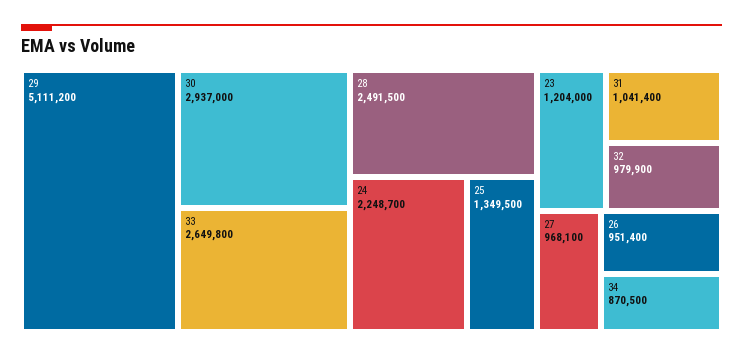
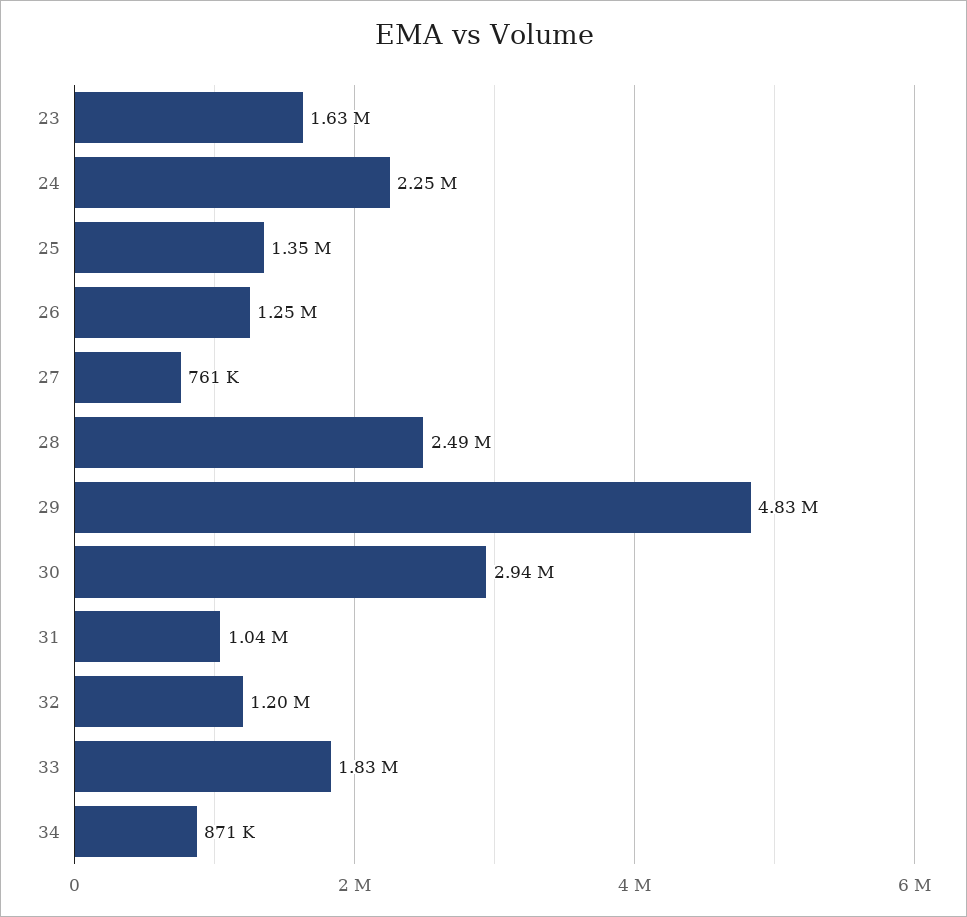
  {
-   "29": 5111200,
+   "29": 4830000,
    "30": 2937000,
-   "33": 2649800,
+   "33": 1830000,
    "28": 2491500,
    "24": 2248700,
    "25": 1349500,
-   "23": 1204000,
+   "23": 1630000,
    "31": 1041400,
-   "32": 979900,
+   "32": 1200000,
-   "27": 968100,
+   "27": 761000,
-   "26": 951400,
+   "26": 1250000,
    "34": 870500
  }

